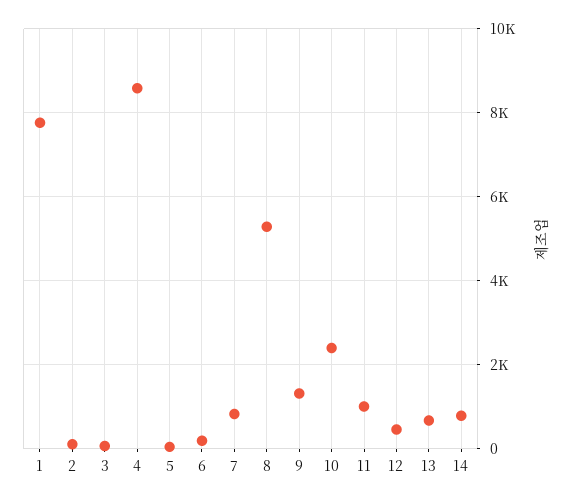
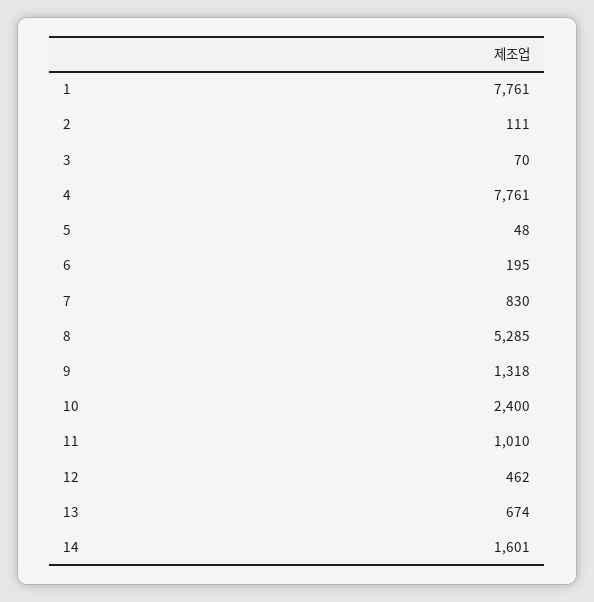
  {
    "1": 7761,
    "2": 111,
    "3": 70,
-   "4": 8600,
+   "4": 7761,
    "5": 48,
    "6": 195,
    "7": 830,
    "8": 5285,
    "9": 1318,
    "10": 2400,
    "11": 1010,
    "12": 462,
    "13": 674,
-   "14": 800
+   "14": 1601
  }

